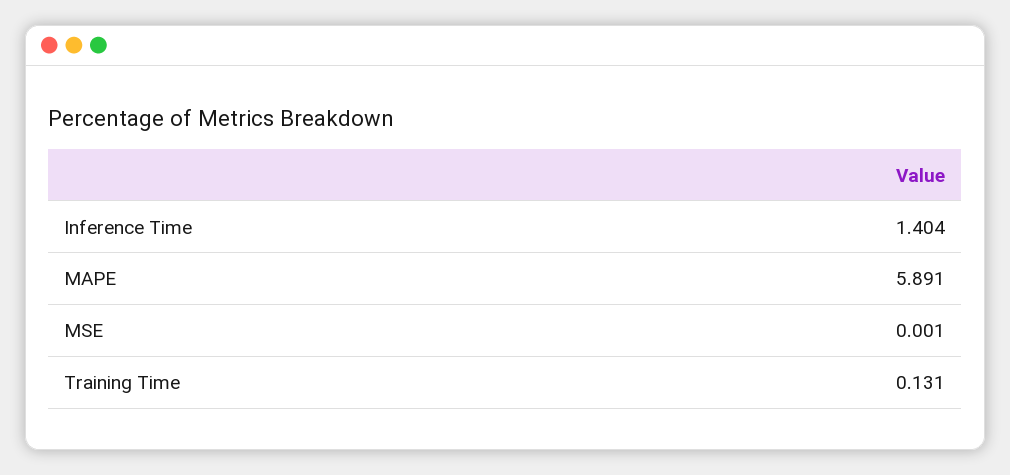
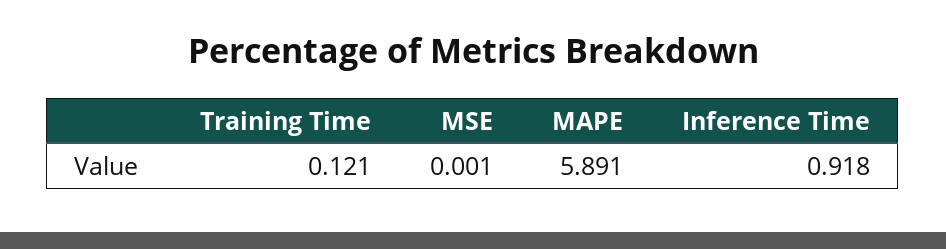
  {
-   "Inference Time": 1.404,
+   "Inference Time": 0.918,
    "MAPE": 5.891,
    "MSE": 0.001,
-   "Training Time": 0.131
+   "Training Time": 0.121
  }

